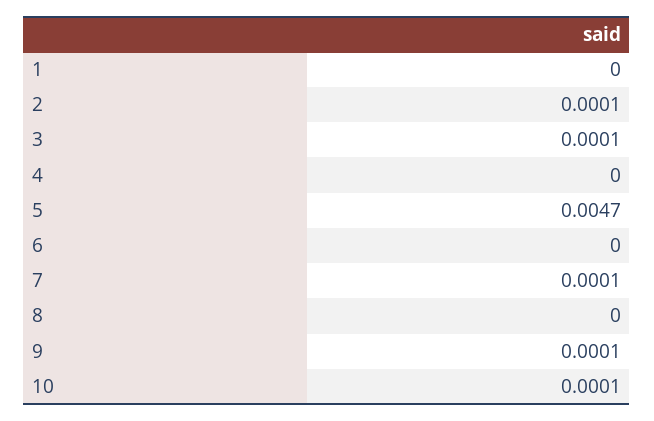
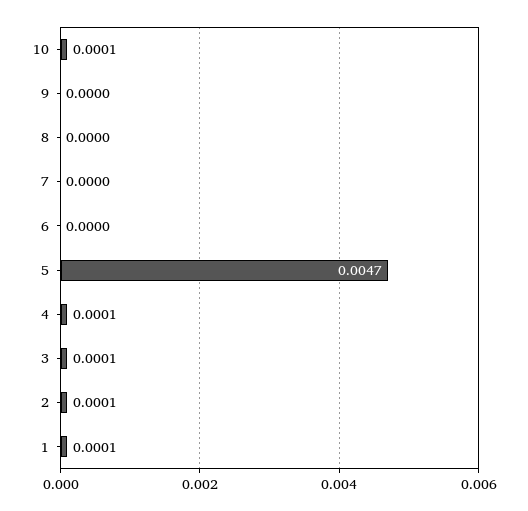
  {
-   "1": 0,
+   "1": 0.0001,
    "2": 0.0001,
    "3": 0.0001,
-   "4": 0,
+   "4": 0.0001,
    "5": 0.0047,
    "6": 0,
-   "7": 0.0001,
+   "7": 0,
    "8": 0,
-   "9": 0.0001,
+   "9": 0,
    "10": 0.0001
  }

